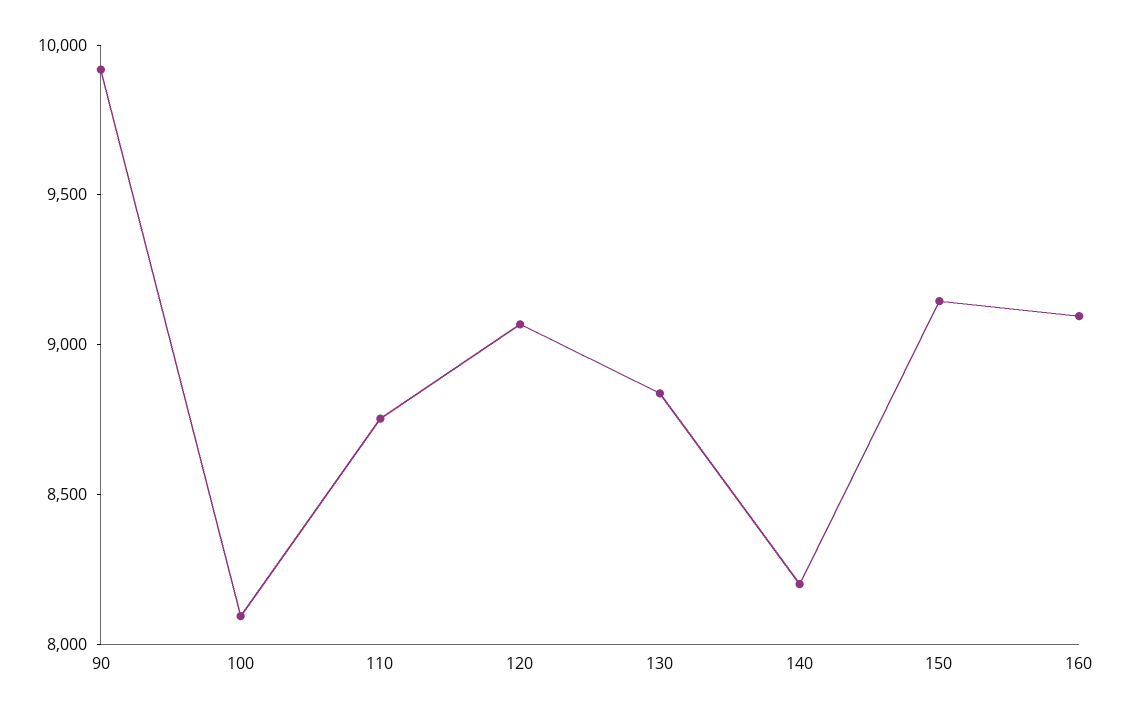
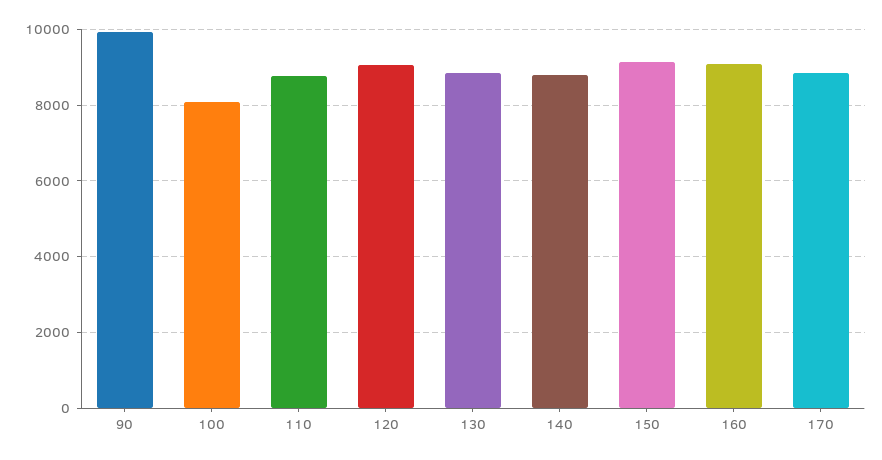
  {
    "90": 9900,
    "100": 8100,
    "110": 8800,
    "120": 9100,
    "130": 8800,
-   "140": 8200,
+   "140": 8800,
    "150": 9100,
-   "160": 9100
+   "160": 9100,
+   "170": 8800
  }

